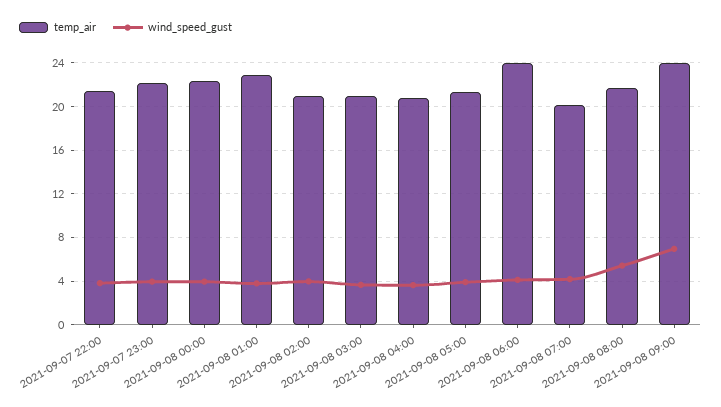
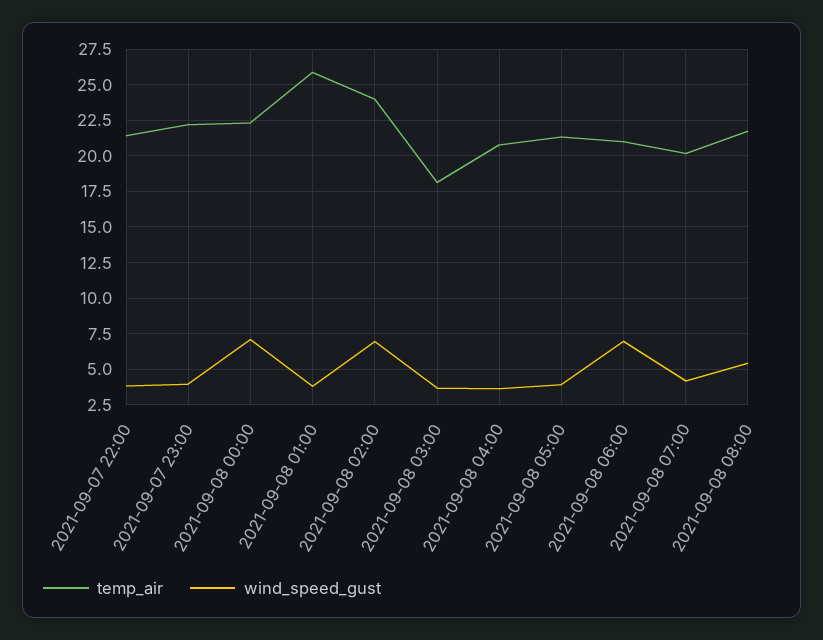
  {
    "temp_air": {
      "2021-09-07 22:00": 21.5,
      "2021-09-07 23:00": 22,
      "2021-09-08 00:00": 22.5,
-     "2021-09-08 01:00": 23,
+     "2021-09-08 01:00": 26,
-     "2021-09-08 02:00": 21,
+     "2021-09-08 02:00": 24,
-     "2021-09-08 03:00": 21,
+     "2021-09-08 03:00": 18,
      "2021-09-08 04:00": 21,
      "2021-09-08 05:00": 21.5,
-     "2021-09-08 06:00": 24,
+     "2021-09-08 06:00": 21,
      "2021-09-08 07:00": 20,
-     "2021-09-08 08:00": 22,
+     "2021-09-08 08:00": 22
-     "2021-09-08 09:00": 24
    },
    "wind_speed_gust": {
      "2021-09-07 22:00": 4,
      "2021-09-07 23:00": 4,
-     "2021-09-08 00:00": 4,
+     "2021-09-08 00:00": 7,
      "2021-09-08 01:00": 4,
-     "2021-09-08 02:00": 4,
+     "2021-09-08 02:00": 7,
      "2021-09-08 03:00": 3.5,
      "2021-09-08 04:00": 3.5,
      "2021-09-08 05:00": 4,
-     "2021-09-08 06:00": 4,
+     "2021-09-08 06:00": 7,
      "2021-09-08 07:00": 4,
-     "2021-09-08 08:00": 5.5,
+     "2021-09-08 08:00": 5.5
-     "2021-09-08 09:00": 7
    }
  }

